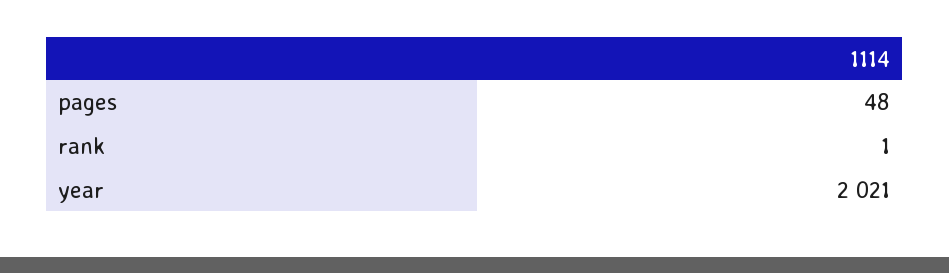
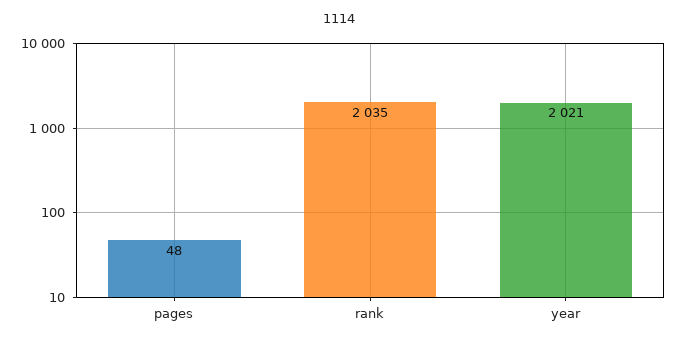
  {
    "pages": 48,
-   "rank": 1,
+   "rank": 2035,
    "year": 2021
  }

